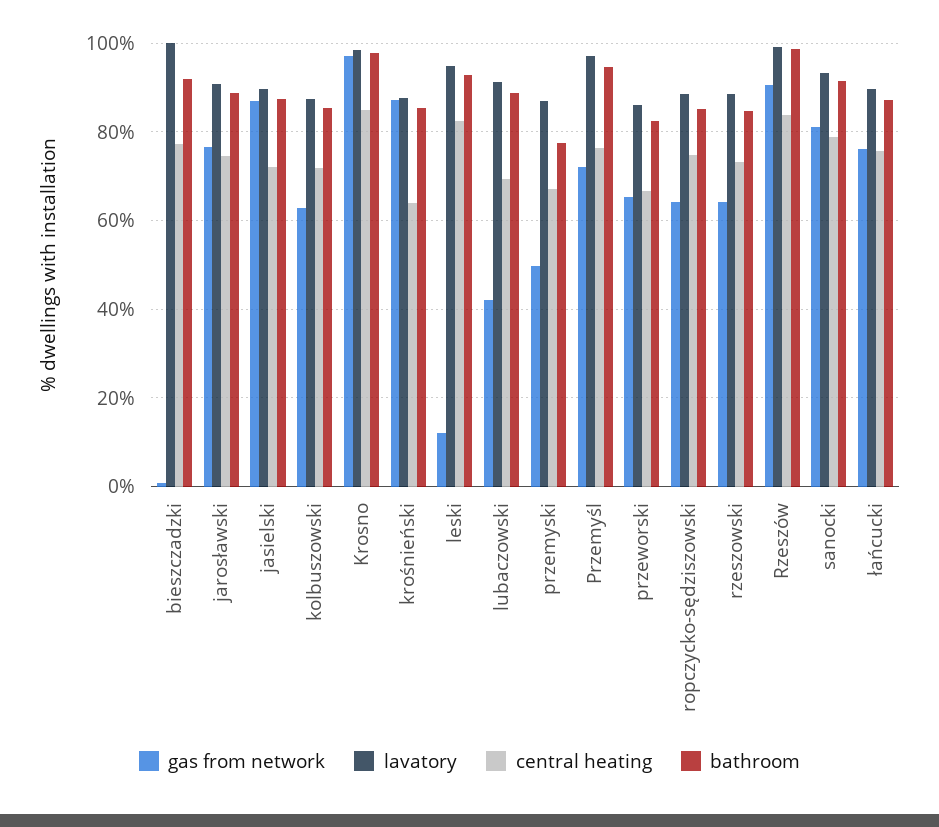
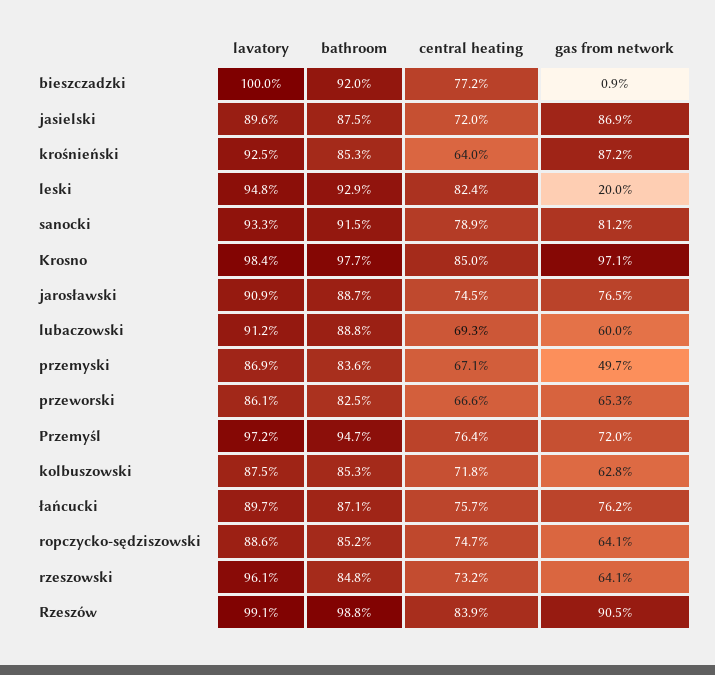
  {
    "gas from network": {
      "bieszczadzki": 0.9,
      "jarosławski": 76.5,
      "jasielski": 86.9,
      "kolbuszowski": 62.8,
      "Krosno": 97.1,
      "krośnieński": 87.2,
-     "leski": 12,
+     "leski": 20,
-     "lubaczowski": 42,
+     "lubaczowski": 60,
      "przemyski": 49.7,
      "Przemyśl": 72,
      "przeworski": 65.3,
      "ropczycko-sędziszowski": 64.1,
      "rzeszowski": 64.1,
      "Rzeszów": 90.5,
      "sanocki": 81.2,
      "łańcucki": 76.2
    },
    "lavatory": {
      "bieszczadzki": 100,
      "jarosławski": 90.9,
      "jasielski": 89.6,
      "kolbuszowski": 87.5,
      "Krosno": 98.4,
-     "krośnieński": 88,
+     "krośnieński": 92.5,
      "leski": 94.8,
      "lubaczowski": 91.2,
      "przemyski": 86.9,
      "Przemyśl": 97.2,
      "przeworski": 86.1,
      "ropczycko-sędziszowski": 88.6,
-     "rzeszowski": 88,
+     "rzeszowski": 96.1,
      "Rzeszów": 99.1,
      "sanocki": 93.3,
      "łańcucki": 89.7
    },
    "central heating": {
      "bieszczadzki": 77.2,
      "jarosławski": 74.5,
      "jasielski": 72,
      "kolbuszowski": 71.8,
      "Krosno": 85,
      "krośnieński": 64,
      "leski": 82.4,
      "lubaczowski": 69.3,
      "przemyski": 67.1,
      "Przemyśl": 76.4,
      "przeworski": 66.6,
      "ropczycko-sędziszowski": 74.7,
      "rzeszowski": 73.2,
      "Rzeszów": 83.9,
      "sanocki": 78.9,
      "łańcucki": 75.7
    },
    "bathroom": {
      "bieszczadzki": 92,
      "jarosławski": 88.7,
      "jasielski": 87.5,
      "kolbuszowski": 85.3,
      "Krosno": 97.7,
      "krośnieński": 85.3,
      "leski": 92.9,
      "lubaczowski": 88.8,
-     "przemyski": 78,
+     "przemyski": 83.6,
      "Przemyśl": 94.7,
      "przeworski": 82.5,
      "ropczycko-sędziszowski": 85.2,
      "rzeszowski": 84.8,
      "Rzeszów": 98.8,
      "sanocki": 91.5,
      "łańcucki": 87.1
    }
  }

